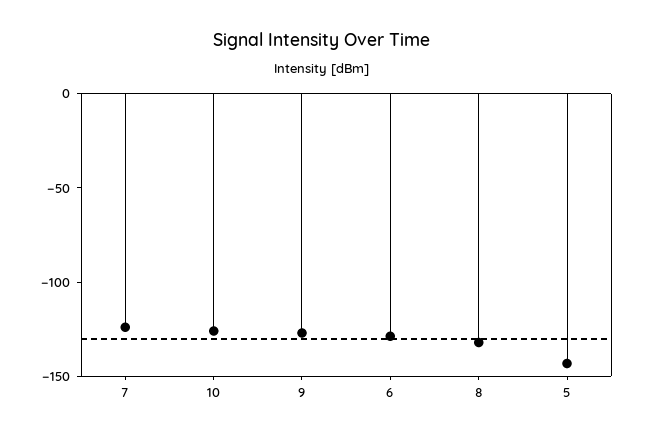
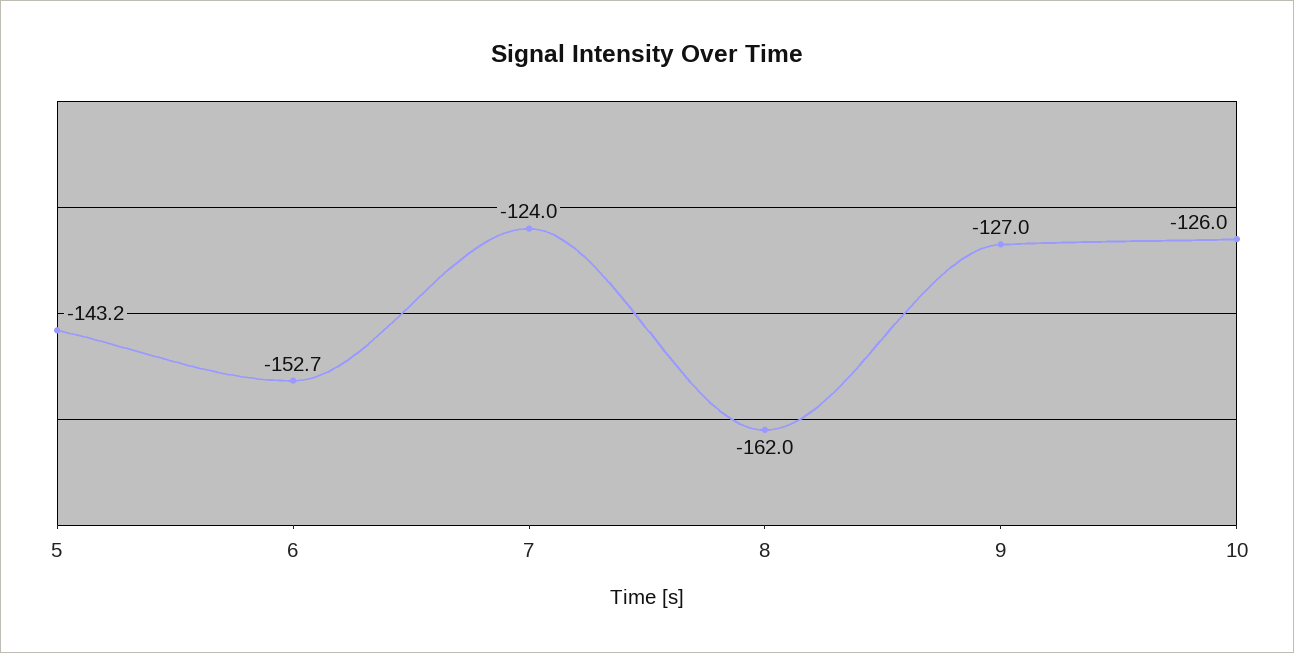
  {
    "7": -124,
    "10": -126,
    "9": -127,
-   "6": -130,
+   "6": -152.7,
-   "8": -130,
+   "8": -162,
    "5": -143.2
  }

